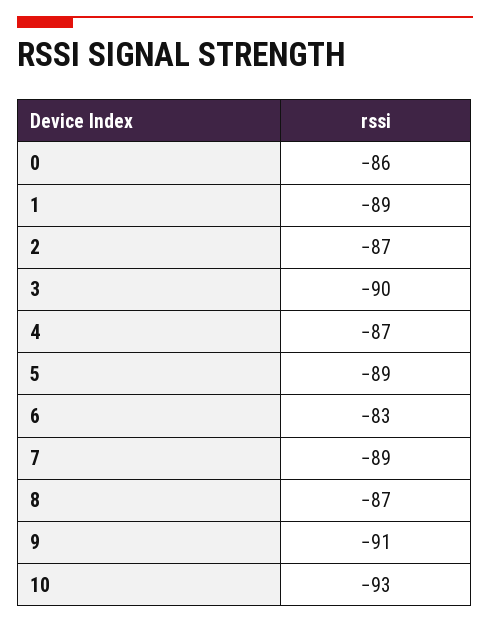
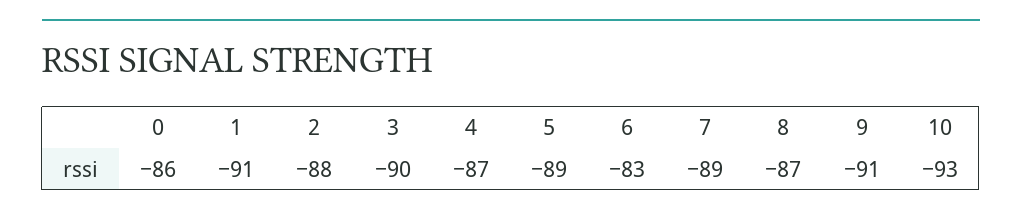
  {
    "0": -86,
-   "1": -89,
+   "1": -91,
-   "2": -87,
+   "2": -88,
    "3": -90,
    "4": -87,
    "5": -89,
    "6": -83,
    "7": -89,
    "8": -87,
    "9": -91,
    "10": -93
  }

